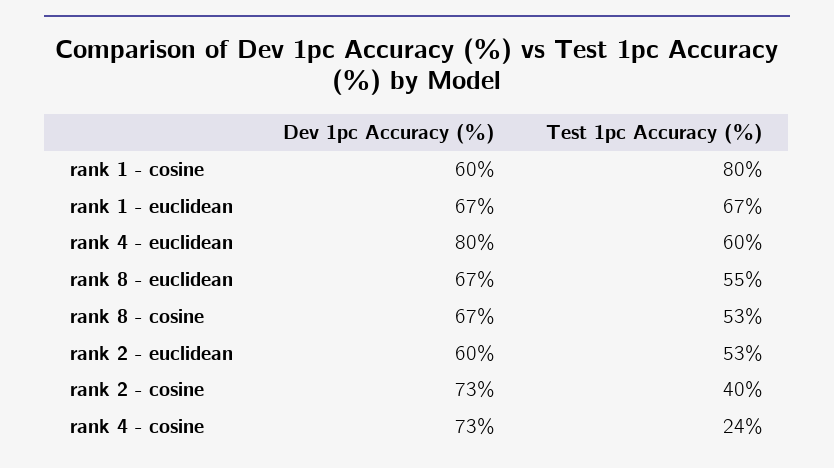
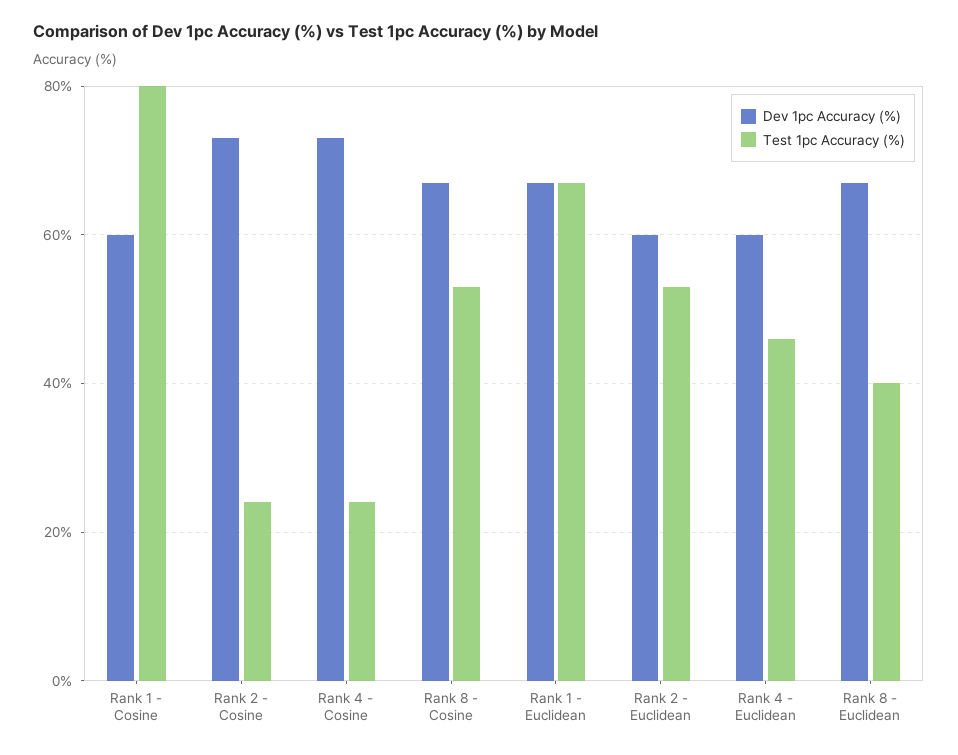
  {
    "Dev 1pc Accuracy (%)": {
      "rank 1 - cosine": 60,
      "rank 1 - euclidean": 67,
-     "rank 4 - euclidean": 80,
+     "rank 4 - euclidean": 60,
      "rank 8 - euclidean": 67,
      "rank 8 - cosine": 67,
      "rank 2 - euclidean": 60,
      "rank 2 - cosine": 73,
      "rank 4 - cosine": 73
    },
    "Test 1pc Accuracy (%)": {
      "rank 1 - cosine": 80,
      "rank 1 - euclidean": 67,
-     "rank 4 - euclidean": 60,
+     "rank 4 - euclidean": 45,
-     "rank 8 - euclidean": 55,
+     "rank 8 - euclidean": 40,
      "rank 8 - cosine": 53,
      "rank 2 - euclidean": 53,
-     "rank 2 - cosine": 40,
+     "rank 2 - cosine": 25,
      "rank 4 - cosine": 24
    }
  }

